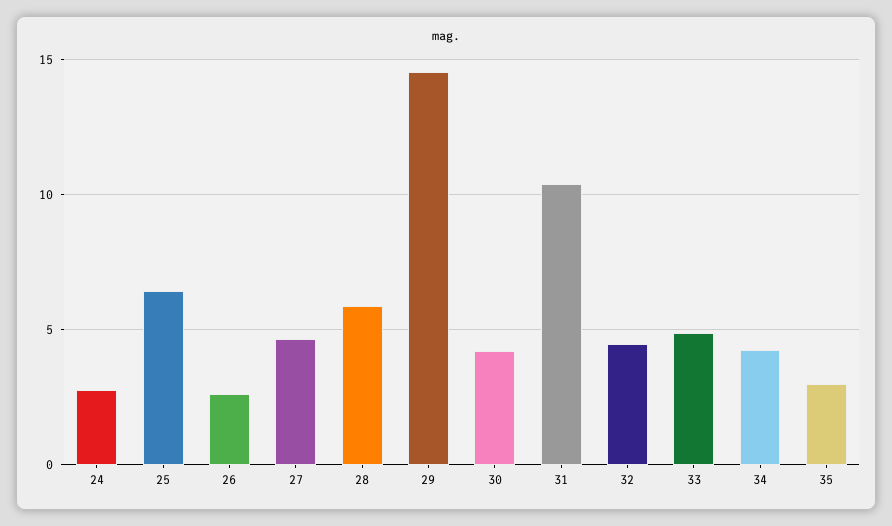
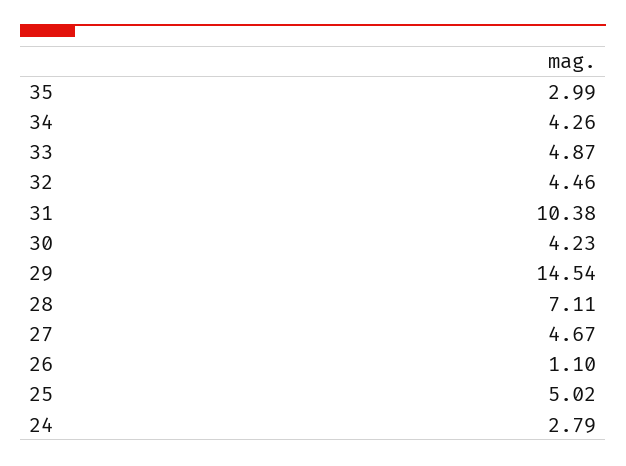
  {
    "24": 2.79,
-   "25": 6.5,
+   "25": 5.02,
-   "26": 2.5,
+   "26": 1.1,
    "27": 4.67,
-   "28": 6,
+   "28": 7.11,
    "29": 14.54,
    "30": 4.23,
    "31": 10.38,
    "32": 4.46,
    "33": 4.87,
    "34": 4.26,
    "35": 2.99
  }

